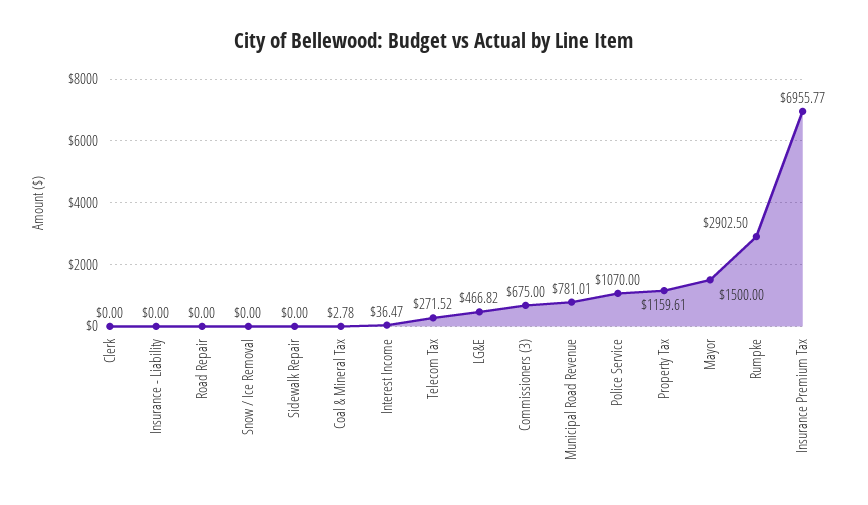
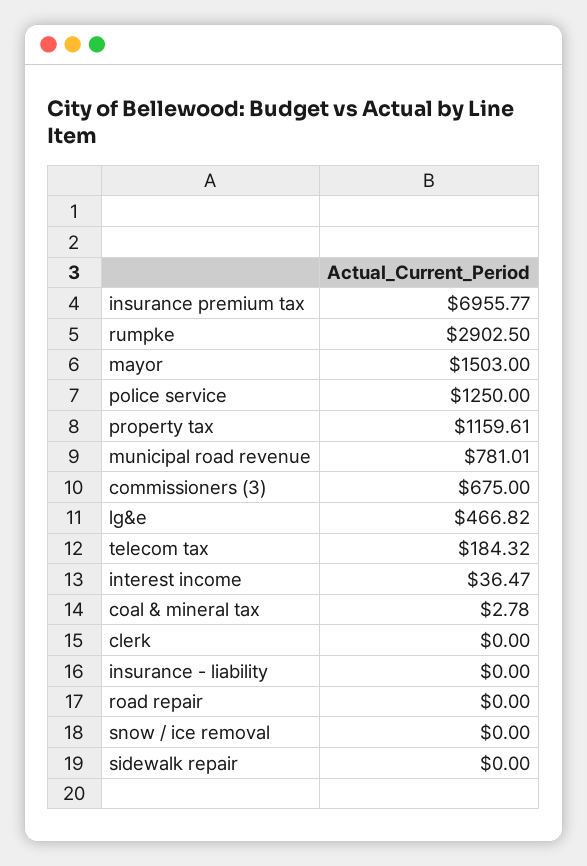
  {
    "Clerk": 0,
    "Insurance - Liability": 0,
    "Road Repair": 0,
    "Snow / Ice Removal": 0,
    "Sidewalk Repair": 0,
    "Coal & Mineral Tax": 2.78,
    "Interest Income": 36.47,
-   "Telecom Tax": 271.52,
+   "Telecom Tax": 184.32,
    "LG&E": 466.82,
    "Commissioners (3)": 675,
    "Municipal Road Revenue": 781.01,
-   "Police Service": 1070,
+   "Police Service": 1250,
    "Property Tax": 1159.61,
-   "Mayor": 1500,
+   "Mayor": 1503,
    "Rumpke": 2902.5,
    "Insurance Premium Tax": 6955.77
  }

